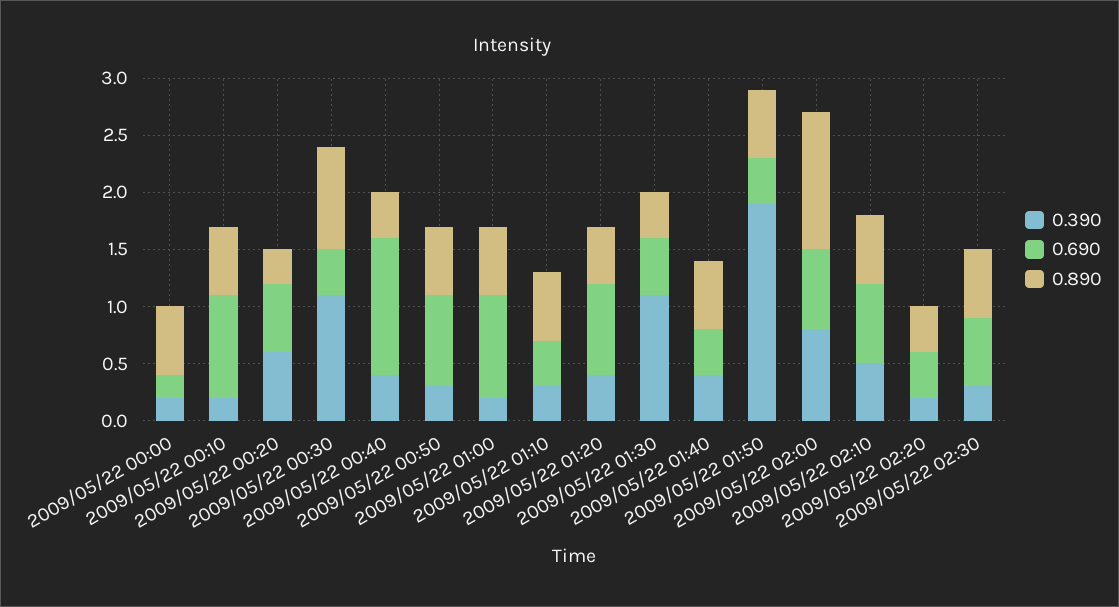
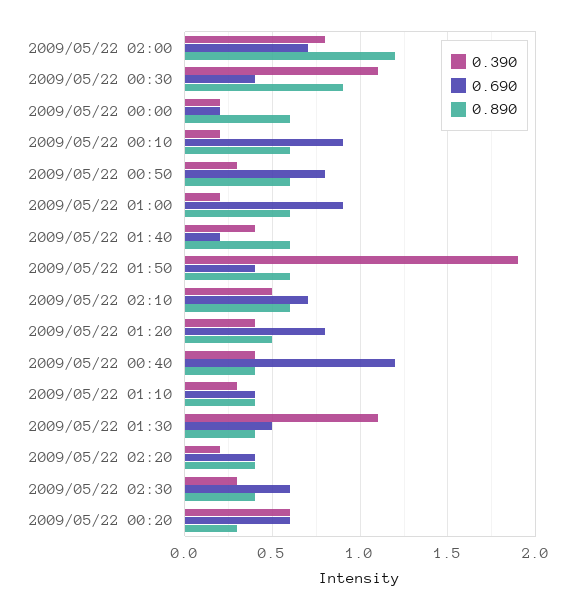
  {
    "0.390": {
      "2009/05/22 00:00": 0.2,
      "2009/05/22 00:10": 0.2,
      "2009/05/22 00:20": 0.6,
      "2009/05/22 00:30": 1.1,
      "2009/05/22 00:40": 0.4,
      "2009/05/22 00:50": 0.3,
      "2009/05/22 01:00": 0.2,
      "2009/05/22 01:10": 0.3,
      "2009/05/22 01:20": 0.4,
      "2009/05/22 01:30": 1.1,
      "2009/05/22 01:40": 0.4,
      "2009/05/22 01:50": 1.9,
      "2009/05/22 02:00": 0.8,
      "2009/05/22 02:10": 0.5,
      "2009/05/22 02:20": 0.2,
      "2009/05/22 02:30": 0.3
    },
    "0.690": {
      "2009/05/22 00:00": 0.2,
      "2009/05/22 00:10": 0.9,
      "2009/05/22 00:20": 0.6,
      "2009/05/22 00:30": 0.4,
      "2009/05/22 00:40": 1.2,
      "2009/05/22 00:50": 0.8,
      "2009/05/22 01:00": 0.9,
      "2009/05/22 01:10": 0.4,
      "2009/05/22 01:20": 0.8,
      "2009/05/22 01:30": 0.5,
-     "2009/05/22 01:40": 0.4,
+     "2009/05/22 01:40": 0.2,
      "2009/05/22 01:50": 0.4,
      "2009/05/22 02:00": 0.7,
      "2009/05/22 02:10": 0.7,
      "2009/05/22 02:20": 0.4,
      "2009/05/22 02:30": 0.6
    },
    "0.890": {
      "2009/05/22 00:00": 0.6,
      "2009/05/22 00:10": 0.6,
      "2009/05/22 00:20": 0.3,
      "2009/05/22 00:30": 0.9,
      "2009/05/22 00:40": 0.4,
      "2009/05/22 00:50": 0.6,
      "2009/05/22 01:00": 0.6,
-     "2009/05/22 01:10": 0.6,
+     "2009/05/22 01:10": 0.4,
      "2009/05/22 01:20": 0.5,
      "2009/05/22 01:30": 0.4,
      "2009/05/22 01:40": 0.6,
      "2009/05/22 01:50": 0.6,
      "2009/05/22 02:00": 1.2,
      "2009/05/22 02:10": 0.6,
      "2009/05/22 02:20": 0.4,
-     "2009/05/22 02:30": 0.6
+     "2009/05/22 02:30": 0.4
    }
  }

